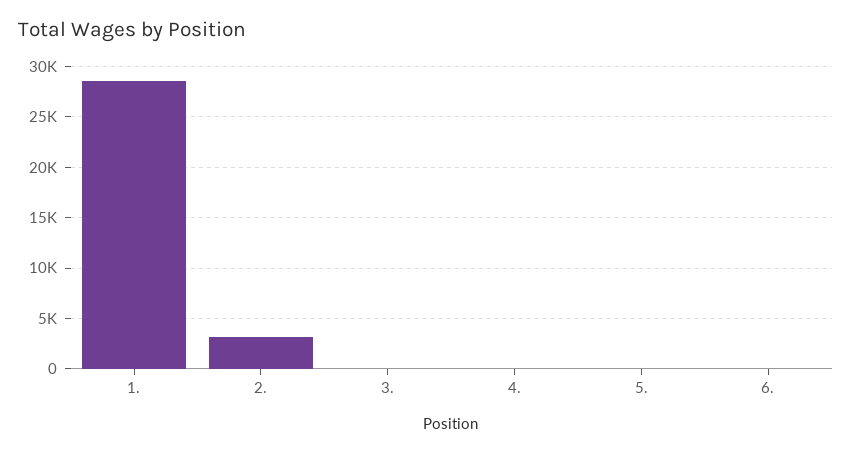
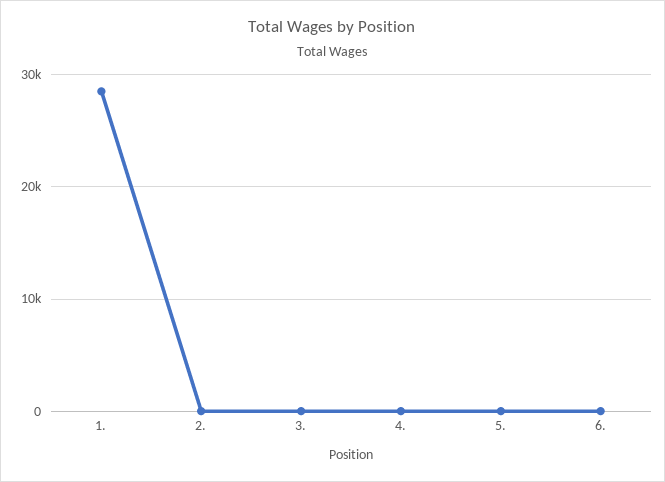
  {
    "1.": 29000,
-   "2.": 3000,
+   "2.": 0,
    "3.": 0,
    "4.": 0,
    "5.": 0,
    "6.": 0
  }

